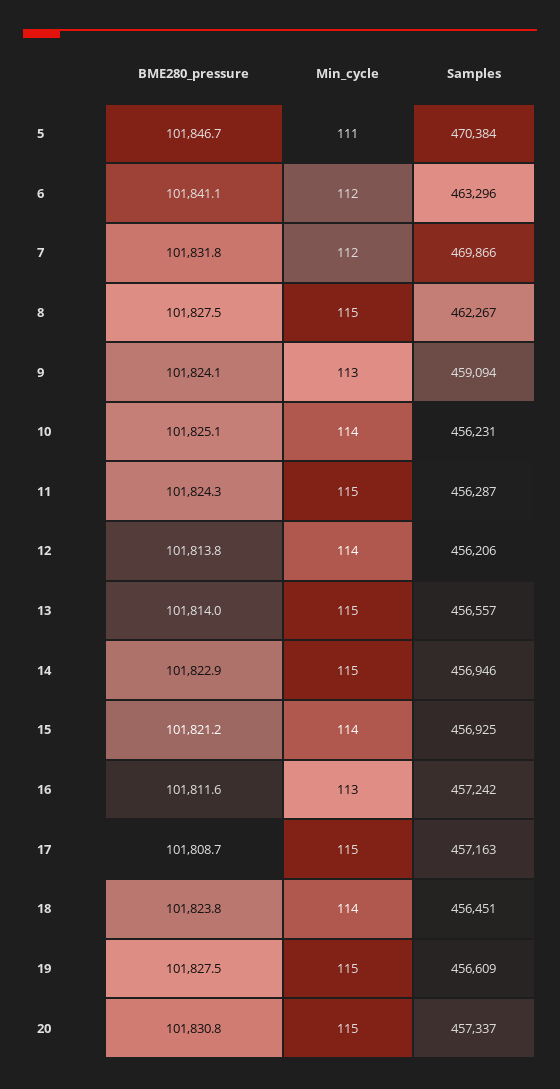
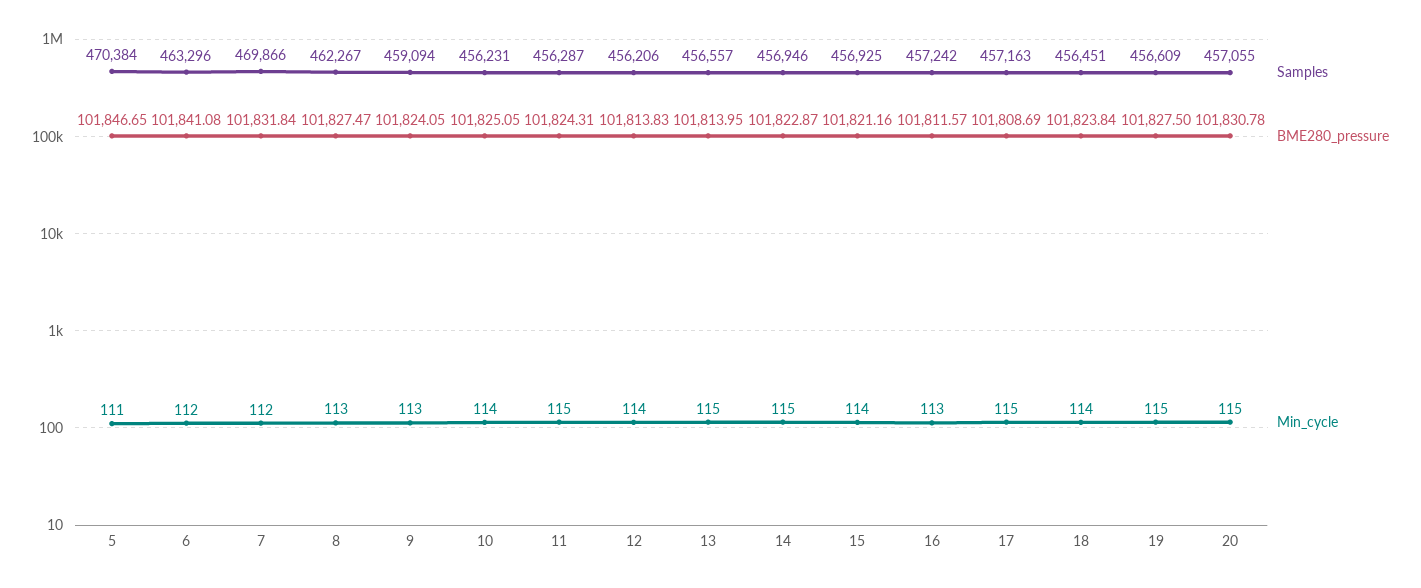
  {
    "BME280_pressure": {
      "5": 101846.65,
      "6": 101841.08,
      "7": 101831.84,
      "8": 101827.47,
      "9": 101824.05,
      "10": 101825.05,
      "11": 101824.31,
      "12": 101813.83,
      "13": 101813.95,
      "14": 101822.87,
      "15": 101821.16,
      "16": 101811.57,
      "17": 101808.69,
      "18": 101823.84,
      "19": 101827.5,
      "20": 101830.78
    },
    "Min_cycle": {
      "5": 111,
      "6": 112,
      "7": 112,
-     "8": 115,
+     "8": 113,
      "9": 113,
      "10": 114,
      "11": 115,
      "12": 114,
      "13": 115,
      "14": 115,
      "15": 114,
      "16": 113,
      "17": 115,
      "18": 114,
      "19": 115,
      "20": 115
    },
    "Samples": {
      "5": 470384,
      "6": 463296,
      "7": 469866,
      "8": 462267,
      "9": 459094,
      "10": 456231,
      "11": 456287,
      "12": 456206,
      "13": 456557,
      "14": 456946,
      "15": 456925,
      "16": 457242,
      "17": 457163,
      "18": 456451,
      "19": 456609,
-     "20": 457337
+     "20": 457055
    }
  }

